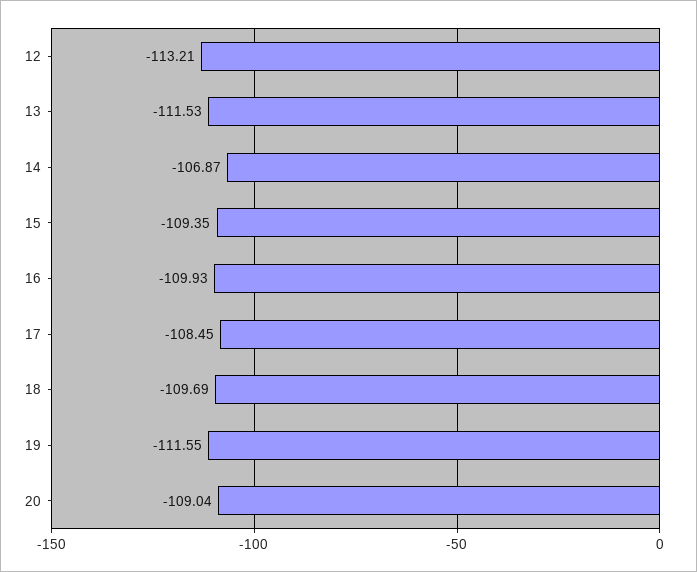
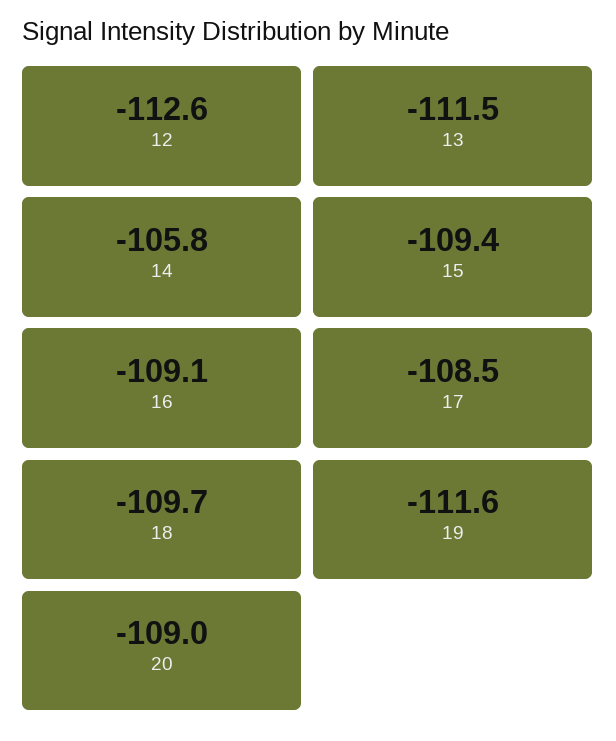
  {
-   "12": -113.21,
+   "12": -112.6,
    "13": -111.53,
-   "14": -106.87,
+   "14": -105.8,
    "15": -109.35,
-   "16": -109.93,
+   "16": -109.1,
    "17": -108.45,
    "18": -109.69,
    "19": -111.55,
    "20": -109.04
  }

